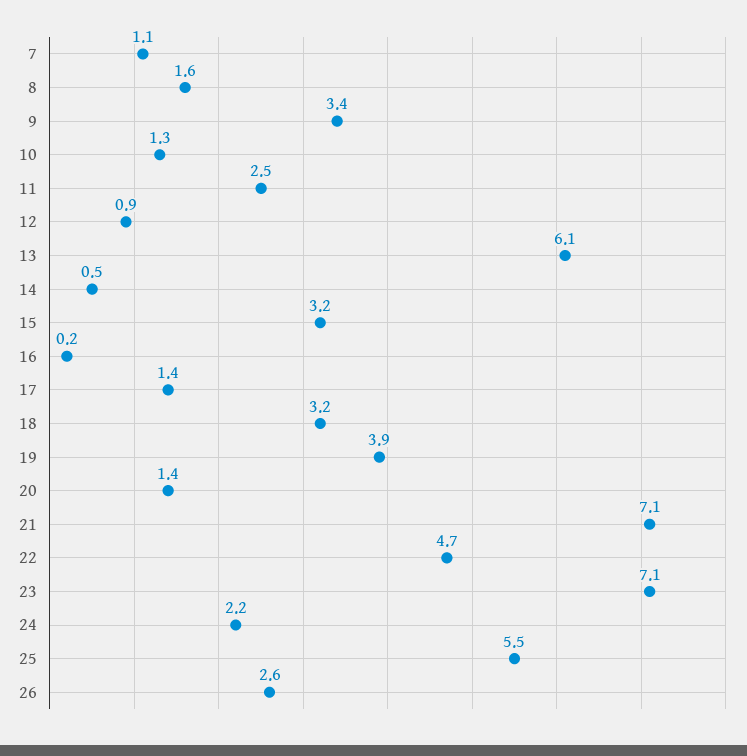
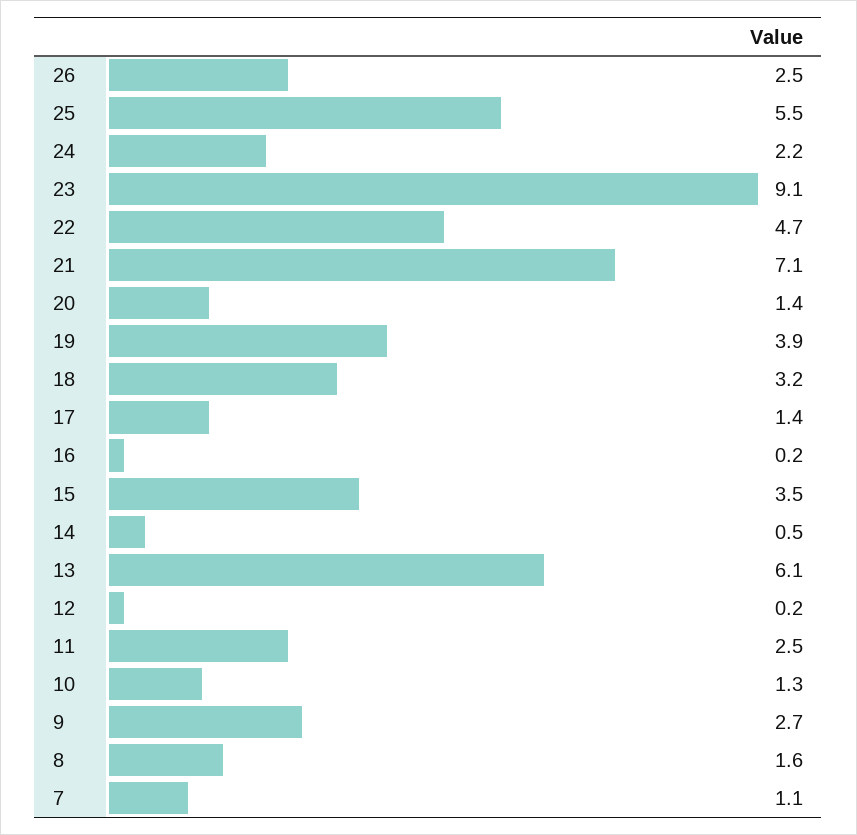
  {
    "7": 1.1,
    "8": 1.6,
-   "9": 3.4,
+   "9": 2.7,
    "10": 1.3,
    "11": 2.5,
-   "12": 0.9,
+   "12": 0.2,
    "13": 6.1,
    "14": 0.5,
-   "15": 3.2,
+   "15": 3.5,
    "16": 0.2,
    "17": 1.4,
    "18": 3.2,
    "19": 3.9,
    "20": 1.4,
    "21": 7.1,
    "22": 4.7,
-   "23": 7.1,
+   "23": 9.1,
    "24": 2.2,
    "25": 5.5,
-   "26": 2.6
+   "26": 2.5
  }

